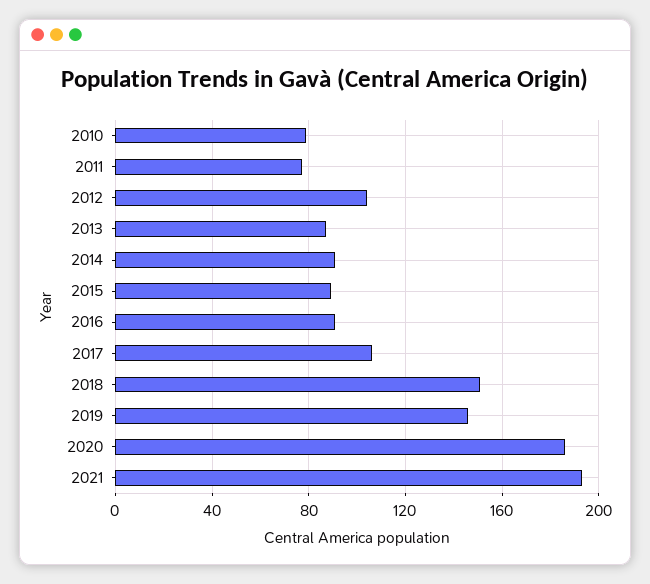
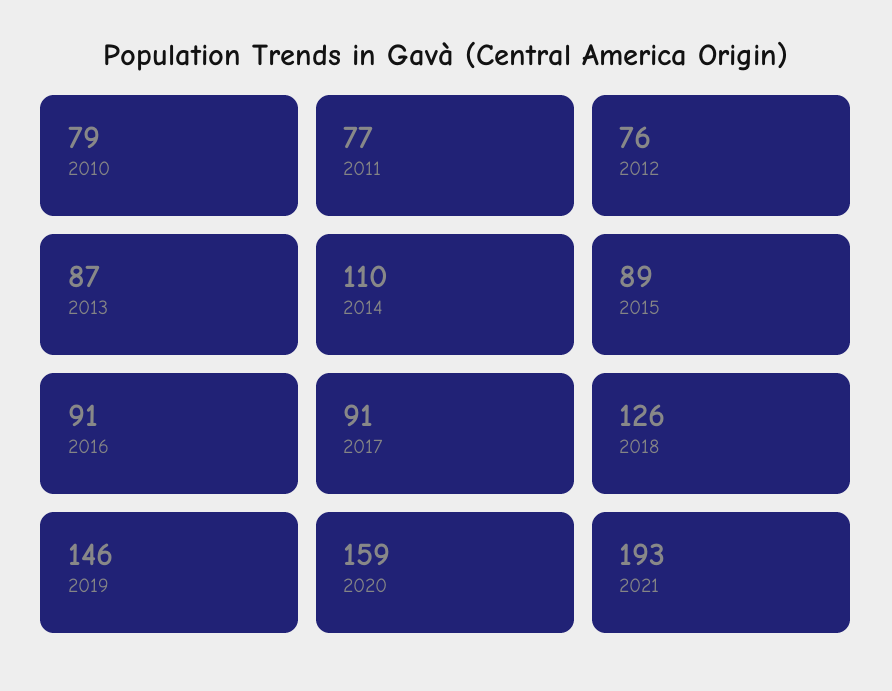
  {
    "2010": 79,
    "2011": 77,
-   "2012": 105,
+   "2012": 76,
    "2013": 87,
-   "2014": 90,
+   "2014": 110,
    "2015": 89,
    "2016": 91,
-   "2017": 105,
+   "2017": 91,
-   "2018": 150,
+   "2018": 126,
    "2019": 146,
-   "2020": 185,
+   "2020": 159,
    "2021": 193
  }

